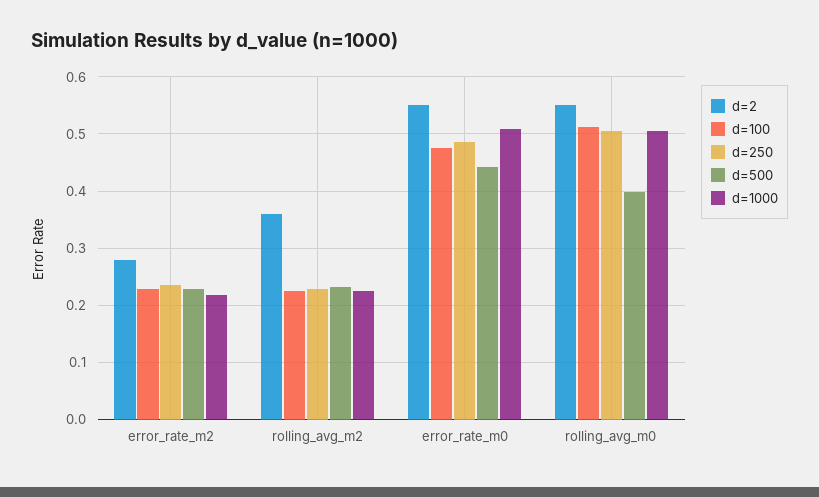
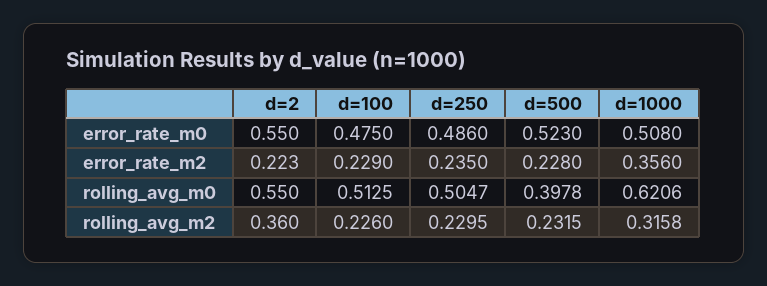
  {
    "d=2": {
-     "error_rate_m2": 0.28,
+     "error_rate_m2": 0.223,
      "rolling_avg_m2": 0.36,
      "error_rate_m0": 0.55,
      "rolling_avg_m0": 0.55
    },
    "d=100": {
      "error_rate_m2": 0.229,
      "rolling_avg_m2": 0.226,
      "error_rate_m0": 0.475,
      "rolling_avg_m0": 0.5125
    },
    "d=250": {
      "error_rate_m2": 0.235,
      "rolling_avg_m2": 0.2295,
      "error_rate_m0": 0.486,
      "rolling_avg_m0": 0.5047
    },
    "d=500": {
      "error_rate_m2": 0.228,
      "rolling_avg_m2": 0.2315,
-     "error_rate_m0": 0.44,
+     "error_rate_m0": 0.523,
      "rolling_avg_m0": 0.3978
    },
    "d=1000": {
-     "error_rate_m2": 0.22,
+     "error_rate_m2": 0.356,
-     "rolling_avg_m2": 0.22,
+     "rolling_avg_m2": 0.3158,
      "error_rate_m0": 0.508,
-     "rolling_avg_m0": 0.5
+     "rolling_avg_m0": 0.6206
    }
  }

